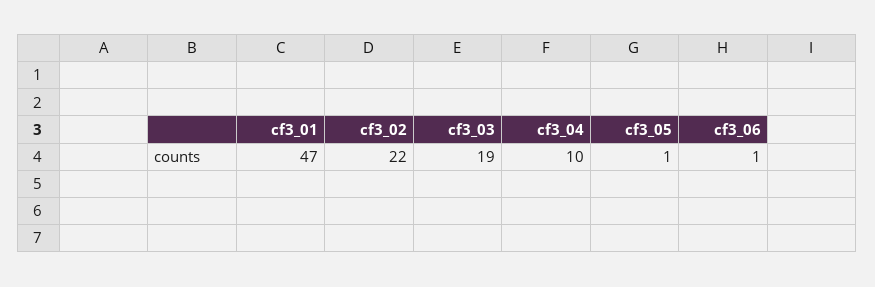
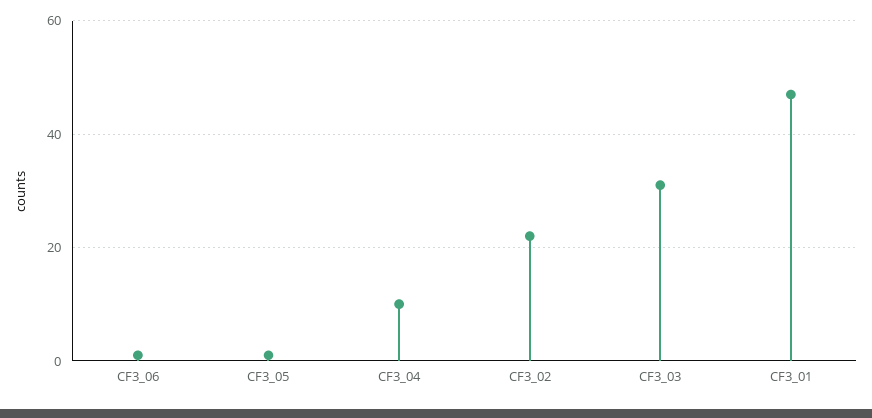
  {
    "cf3_01": 47,
    "cf3_02": 22,
-   "cf3_03": 19,
+   "cf3_03": 30,
    "cf3_04": 10,
    "cf3_05": 1,
    "cf3_06": 1
  }

